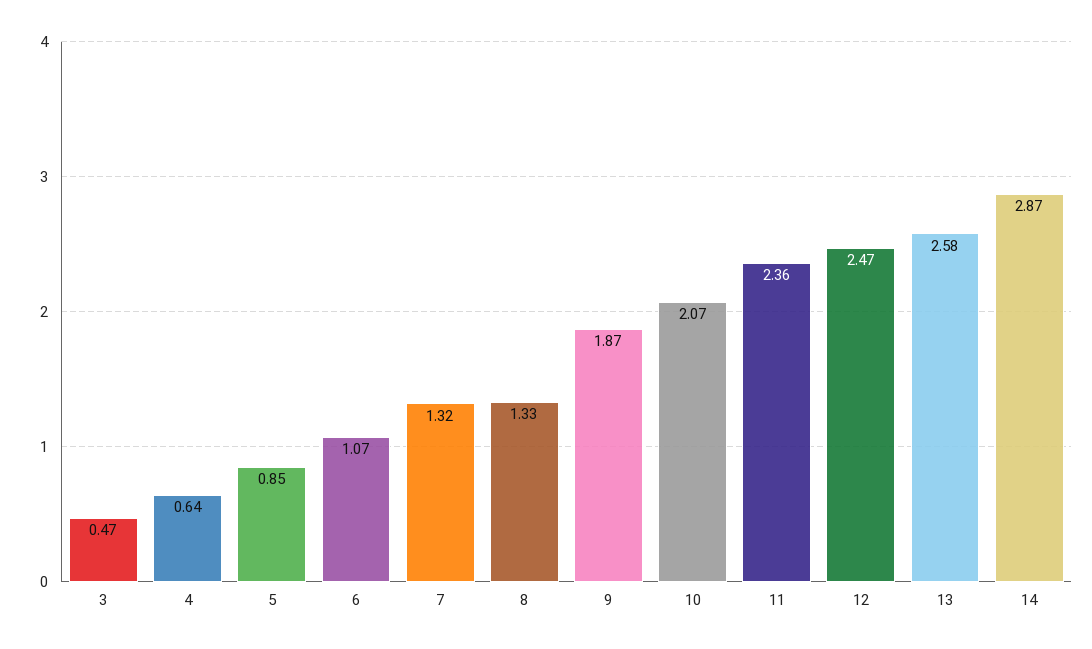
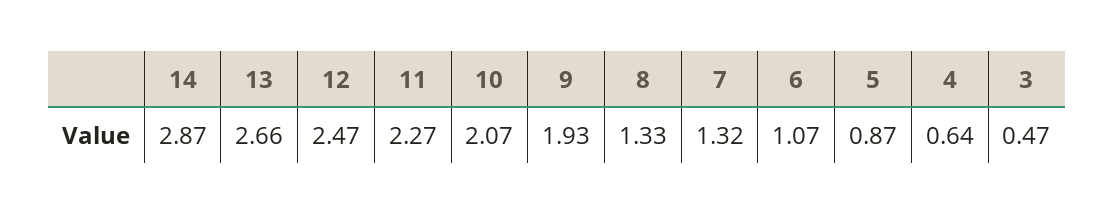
  {
    "3": 0.47,
    "4": 0.64,
-   "5": 0.85,
+   "5": 0.87,
    "6": 1.07,
    "7": 1.32,
    "8": 1.33,
-   "9": 1.87,
+   "9": 1.93,
    "10": 2.07,
-   "11": 2.36,
+   "11": 2.27,
    "12": 2.47,
-   "13": 2.58,
+   "13": 2.66,
    "14": 2.87
  }

